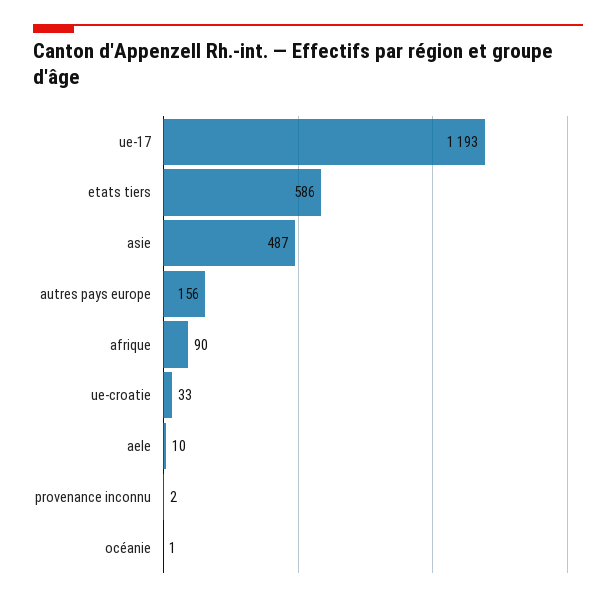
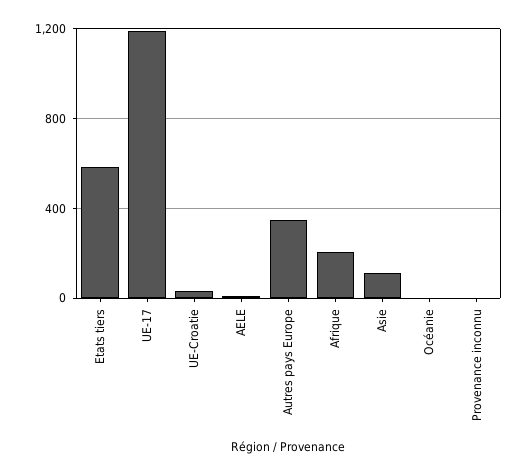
  {
    "ue-17": 1193,
    "etats tiers": 586,
-   "asie": 487,
+   "asie": 100,
-   "autres pays europe": 156,
+   "autres pays europe": 350,
-   "afrique": 90,
+   "afrique": 200,
    "ue-croatie": 33,
    "aele": 10,
    "provenance inconnu": 2,
    "océanie": 1
  }

